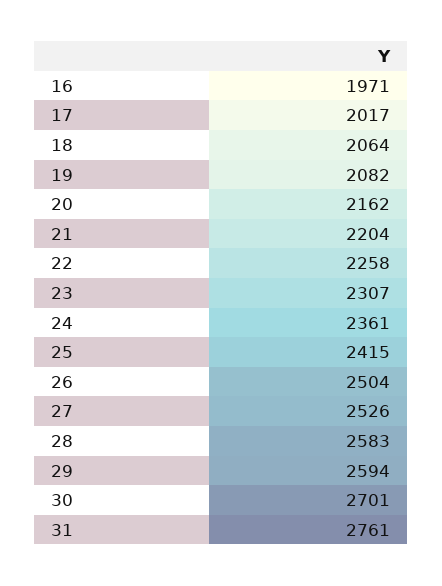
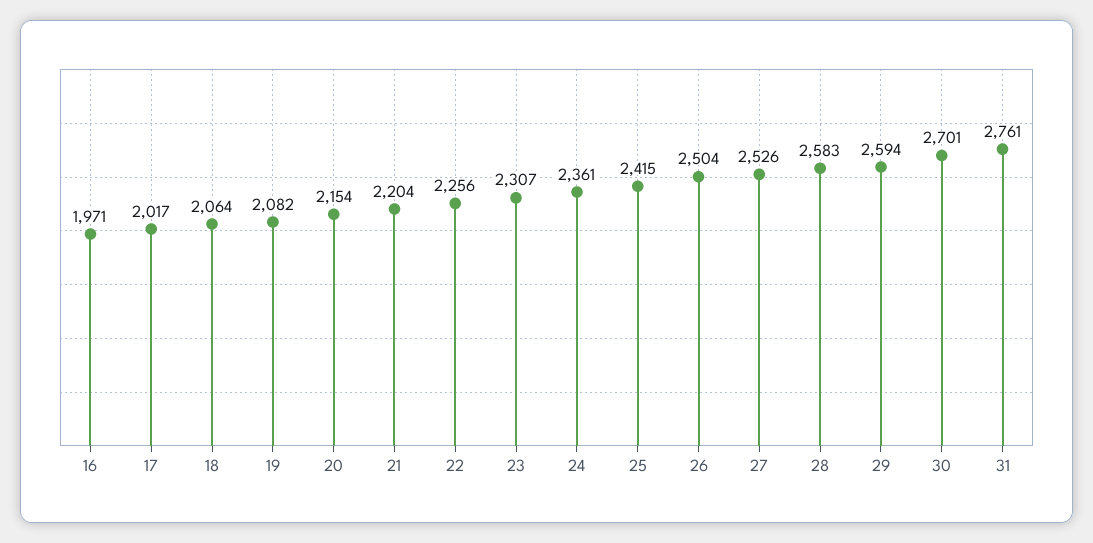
  {
    "16": 1971,
    "17": 2017,
    "18": 2064,
    "19": 2082,
-   "20": 2162,
+   "20": 2154,
    "21": 2204,
-   "22": 2258,
+   "22": 2256,
    "23": 2307,
    "24": 2361,
    "25": 2415,
    "26": 2504,
    "27": 2526,
    "28": 2583,
    "29": 2594,
    "30": 2701,
    "31": 2761
  }

